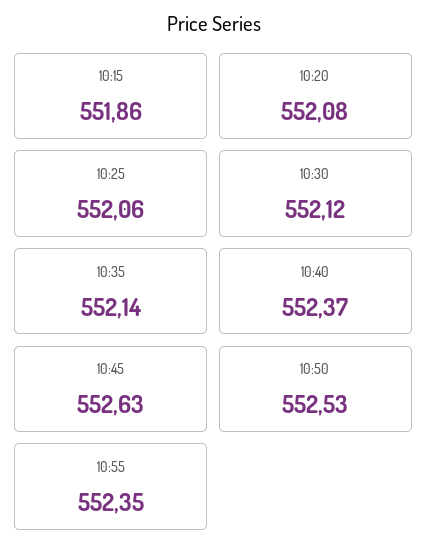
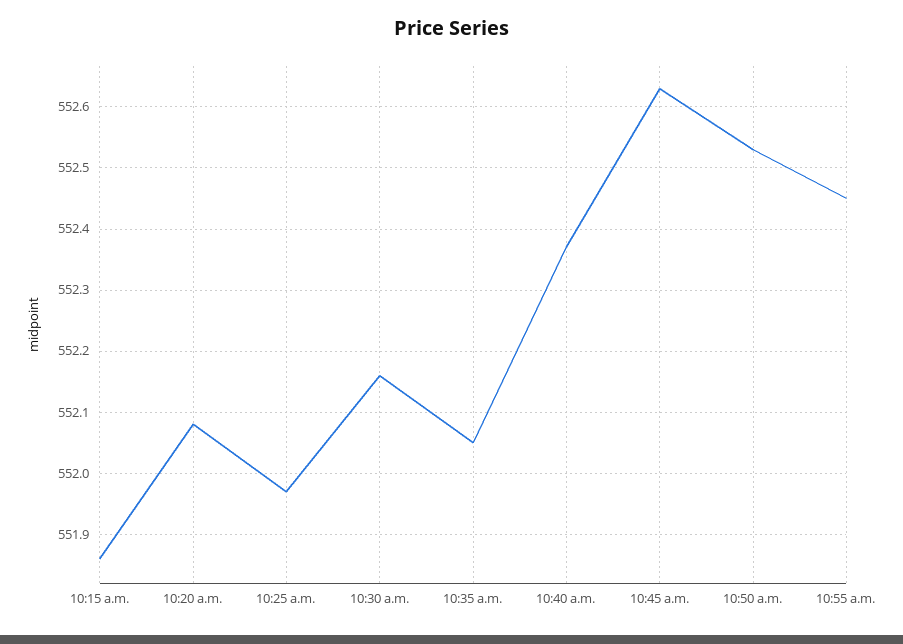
  {
    "10:15": 551.86,
    "10:20": 552.08,
-   "10:25": 552.06,
+   "10:25": 551.97,
-   "10:30": 552.12,
+   "10:30": 552.16,
-   "10:35": 552.14,
+   "10:35": 552.05,
    "10:40": 552.37,
    "10:45": 552.63,
    "10:50": 552.53,
-   "10:55": 552.35
+   "10:55": 552.45
  }

